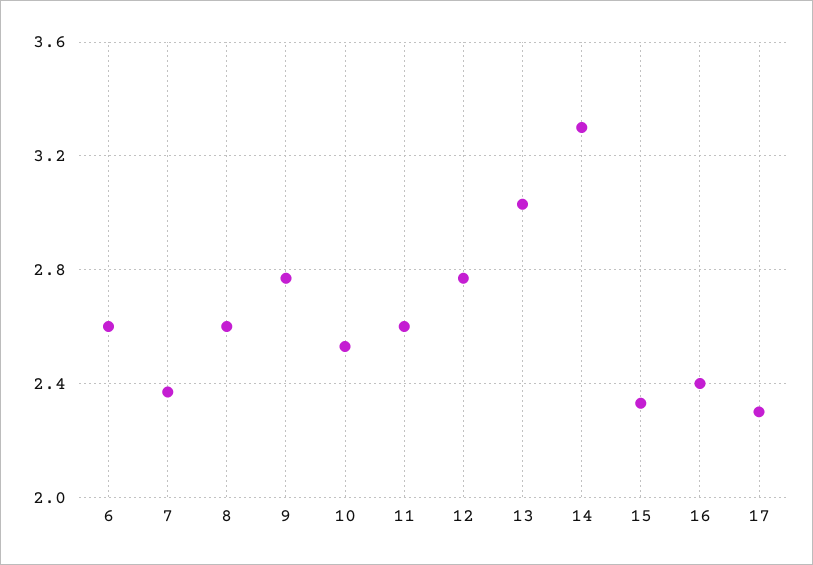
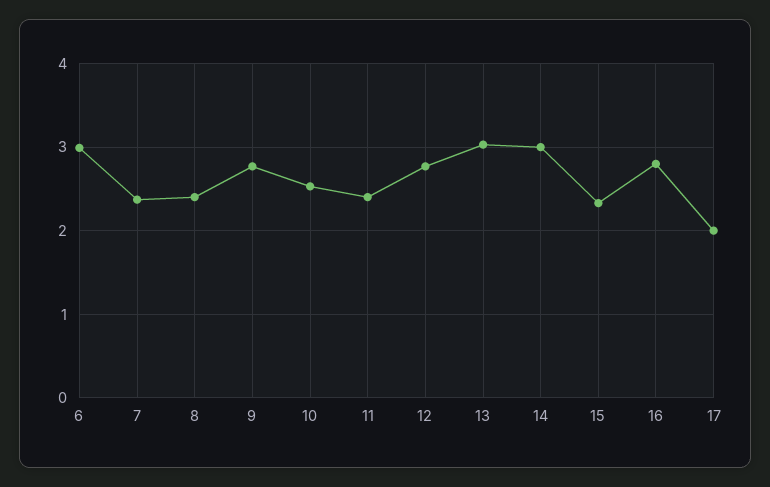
  {
-   "6": 2.6,
+   "6": 3,
    "7": 2.35,
-   "8": 2.6,
+   "8": 2.4,
    "9": 2.75,
    "10": 2.55,
-   "11": 2.6,
+   "11": 2.4,
    "12": 2.75,
    "13": 3.05,
-   "14": 3.3,
+   "14": 3,
    "15": 2.35,
-   "16": 2.4,
+   "16": 2.8,
-   "17": 2.3
+   "17": 2
  }

